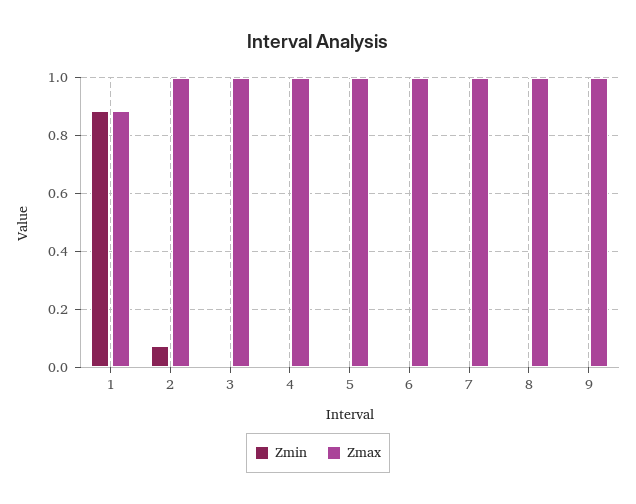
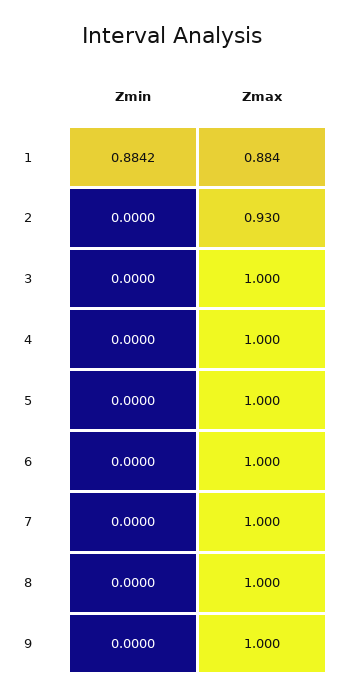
  {
    "Zmin": {
      "1": 0.8842,
-     "2": 0.075,
+     "2": 0,
      "3": 0,
      "4": 0,
      "5": 0,
      "6": 0,
      "7": 0,
      "8": 0,
      "9": 0
    },
    "Zmax": {
      "1": 0.884,
-     "2": 1,
+     "2": 0.93,
      "3": 1,
      "4": 1,
      "5": 1,
      "6": 1,
      "7": 1,
      "8": 1,
      "9": 1
    }
  }

